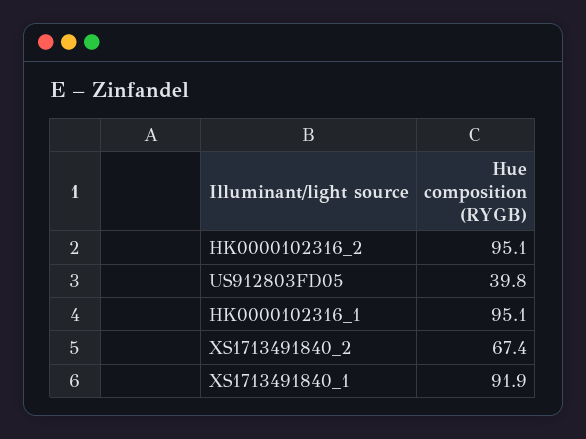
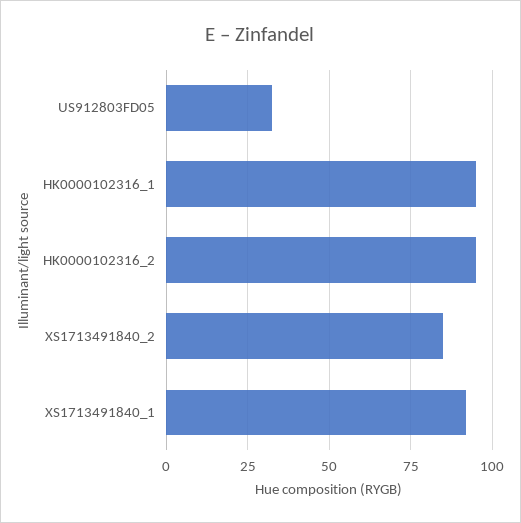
  {
    "HK0000102316_2": 95.1,
-   "US912803FD05": 39.8,
+   "US912803FD05": 32.5,
    "HK0000102316_1": 95.1,
-   "XS1713491840_2": 67.4,
+   "XS1713491840_2": 85,
    "XS1713491840_1": 91.9
  }

